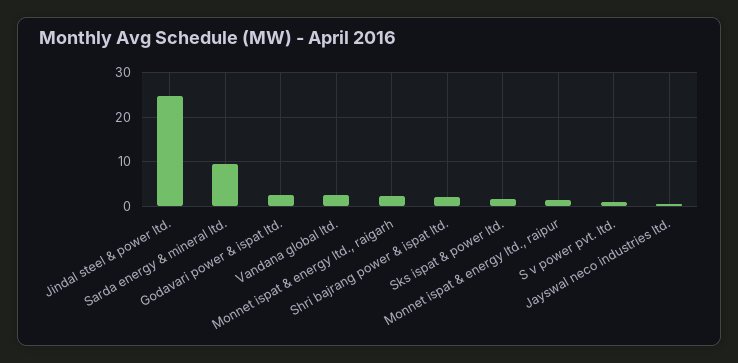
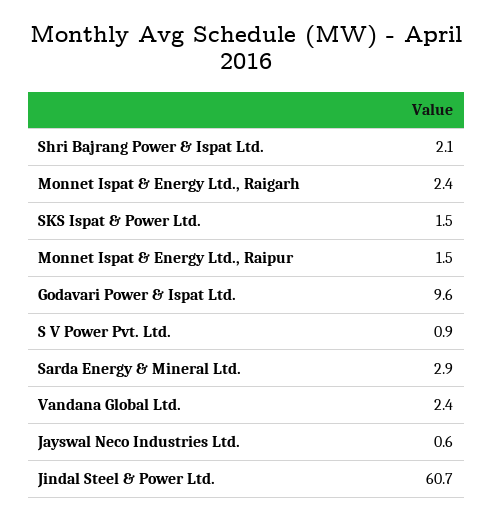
  {
-   "Jindal steel & power ltd.": 24,
+   "Jindal steel & power ltd.": 60.7,
-   "Sarda energy & mineral ltd.": 10,
+   "Sarda energy & mineral ltd.": 2.9,
-   "Godavari power & ispat ltd.": 2,
+   "Godavari power & ispat ltd.": 9.6,
    "Vandana global ltd.": 2.4,
    "Monnet ispat & energy ltd., raigarh": 2.4,
    "Shri bajrang power & ispat ltd.": 2.1,
    "Sks ispat & power ltd.": 1.5,
    "Monnet ispat & energy ltd., raipur": 1.5,
    "S v power pvt. ltd.": 0.9,
    "Jayswal neco industries ltd.": 0.6
  }

